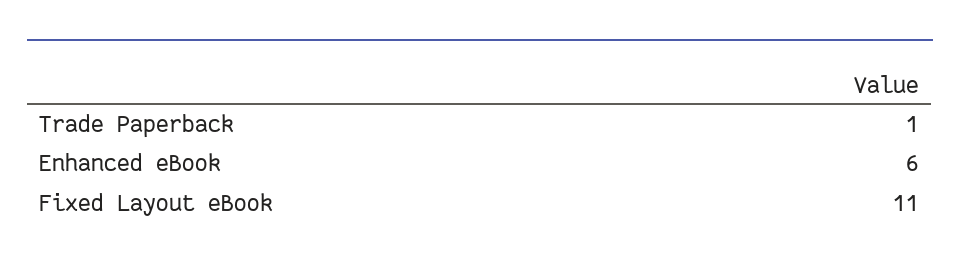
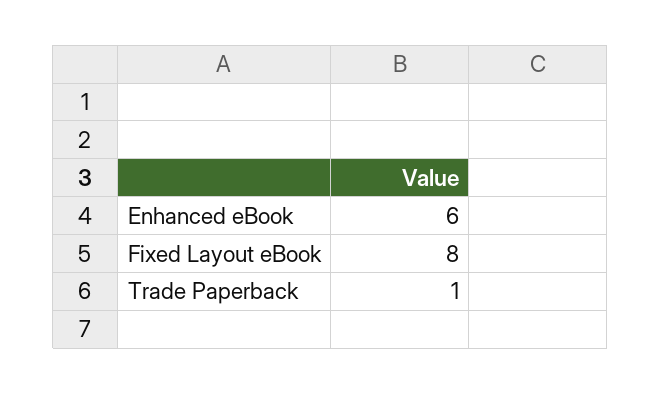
  {
    "Trade Paperback": 1,
    "Enhanced eBook": 6,
-   "Fixed Layout eBook": 11
+   "Fixed Layout eBook": 8
  }

